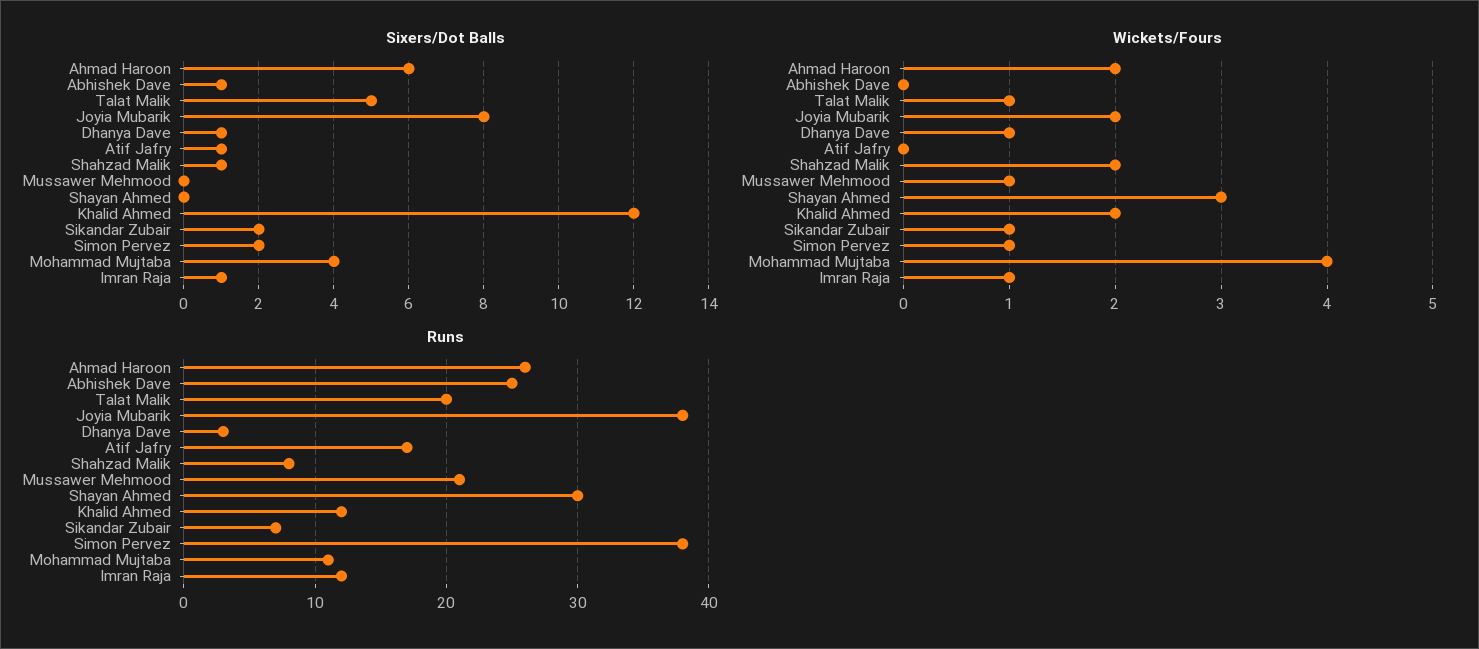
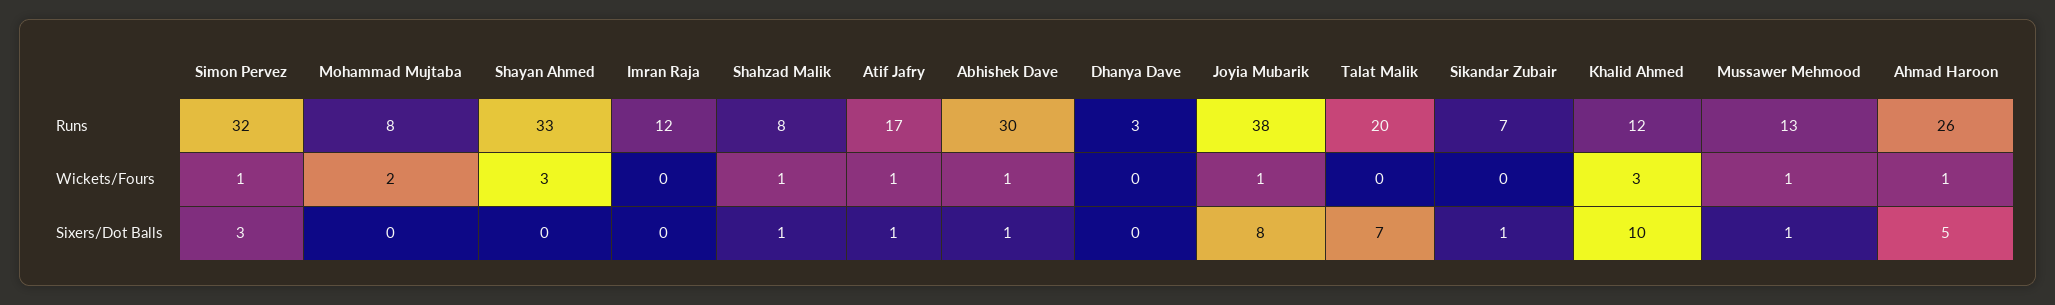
  {
    "Sixers/Dot Balls": {
-     "Ahmad Haroon": 6,
+     "Ahmad Haroon": 5,
      "Abhishek Dave": 1,
-     "Talat Malik": 5,
+     "Talat Malik": 7,
      "Joyia Mubarik": 8,
-     "Dhanya Dave": 1,
+     "Dhanya Dave": 0,
      "Atif Jafry": 1,
      "Shahzad Malik": 1,
-     "Mussawer Mehmood": 0,
+     "Mussawer Mehmood": 1,
      "Shayan Ahmed": 0,
-     "Khalid Ahmed": 12,
+     "Khalid Ahmed": 10,
-     "Sikandar Zubair": 2,
+     "Sikandar Zubair": 1,
-     "Simon Pervez": 2,
+     "Simon Pervez": 3,
-     "Mohammad Mujtaba": 4,
+     "Mohammad Mujtaba": 0,
-     "Imran Raja": 1
+     "Imran Raja": 0
    },
    "Wickets/Fours": {
-     "Ahmad Haroon": 2,
+     "Ahmad Haroon": 1,
-     "Abhishek Dave": 0,
+     "Abhishek Dave": 1,
-     "Talat Malik": 1,
+     "Talat Malik": 0,
-     "Joyia Mubarik": 2,
+     "Joyia Mubarik": 1,
-     "Dhanya Dave": 1,
+     "Dhanya Dave": 0,
-     "Atif Jafry": 0,
+     "Atif Jafry": 1,
-     "Shahzad Malik": 2,
+     "Shahzad Malik": 1,
      "Mussawer Mehmood": 1,
      "Shayan Ahmed": 3,
-     "Khalid Ahmed": 2,
+     "Khalid Ahmed": 3,
-     "Sikandar Zubair": 1,
+     "Sikandar Zubair": 0,
      "Simon Pervez": 1,
-     "Mohammad Mujtaba": 4,
+     "Mohammad Mujtaba": 2,
-     "Imran Raja": 1
+     "Imran Raja": 0
    },
    "Runs": {
      "Ahmad Haroon": 26,
-     "Abhishek Dave": 25,
+     "Abhishek Dave": 30,
      "Talat Malik": 20,
      "Joyia Mubarik": 38,
      "Dhanya Dave": 3,
      "Atif Jafry": 17,
      "Shahzad Malik": 8,
-     "Mussawer Mehmood": 21,
+     "Mussawer Mehmood": 13,
-     "Shayan Ahmed": 30,
+     "Shayan Ahmed": 33,
      "Khalid Ahmed": 12,
      "Sikandar Zubair": 7,
-     "Simon Pervez": 38,
+     "Simon Pervez": 32,
-     "Mohammad Mujtaba": 11,
+     "Mohammad Mujtaba": 8,
      "Imran Raja": 12
    }
  }

